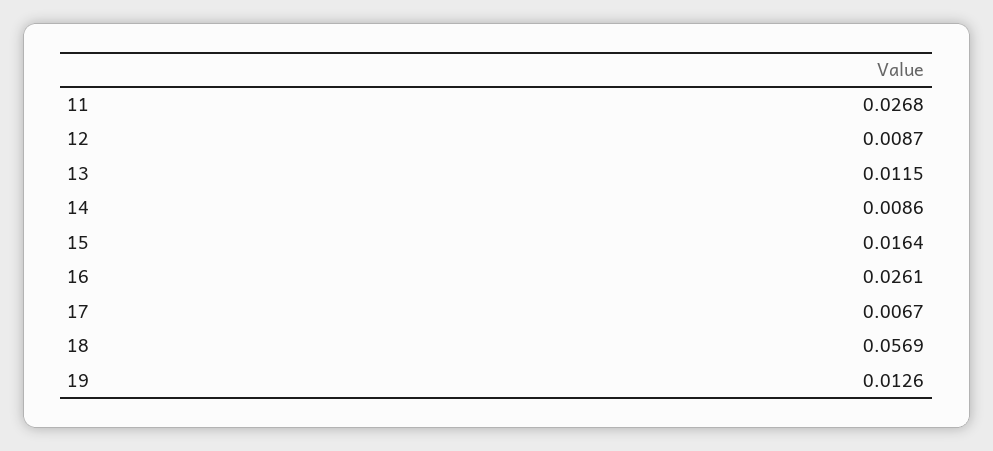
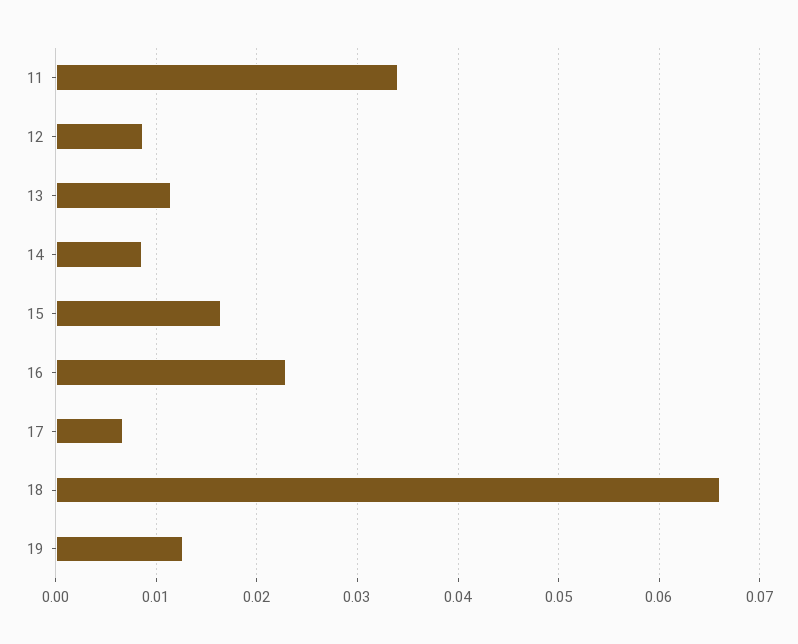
  {
-   "11": 0.0268,
+   "11": 0.034,
    "12": 0.0087,
    "13": 0.0115,
    "14": 0.0086,
    "15": 0.0164,
-   "16": 0.0261,
+   "16": 0.023,
    "17": 0.0067,
-   "18": 0.0569,
+   "18": 0.066,
    "19": 0.0126
  }

